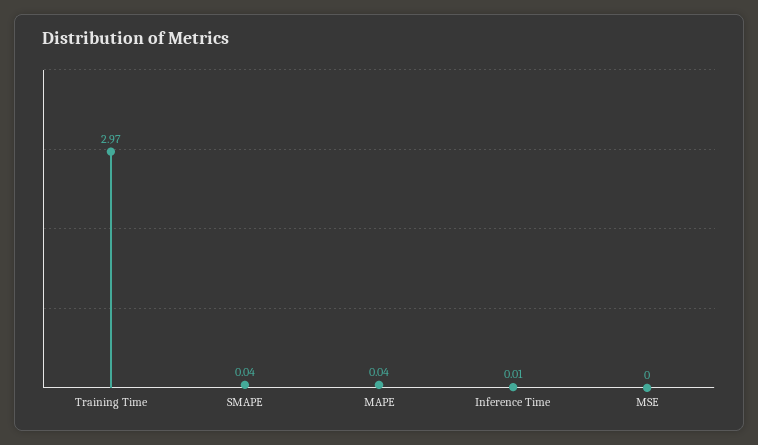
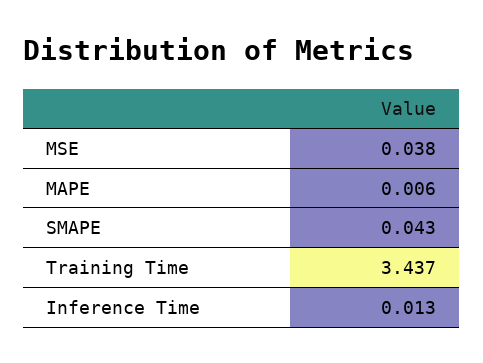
  {
-   "Training Time": 2.97,
+   "Training Time": 3.437,
    "SMAPE": 0.043,
-   "MAPE": 0.04,
+   "MAPE": 0.006,
    "Inference Time": 0.013,
-   "MSE": 0
+   "MSE": 0.038
  }

